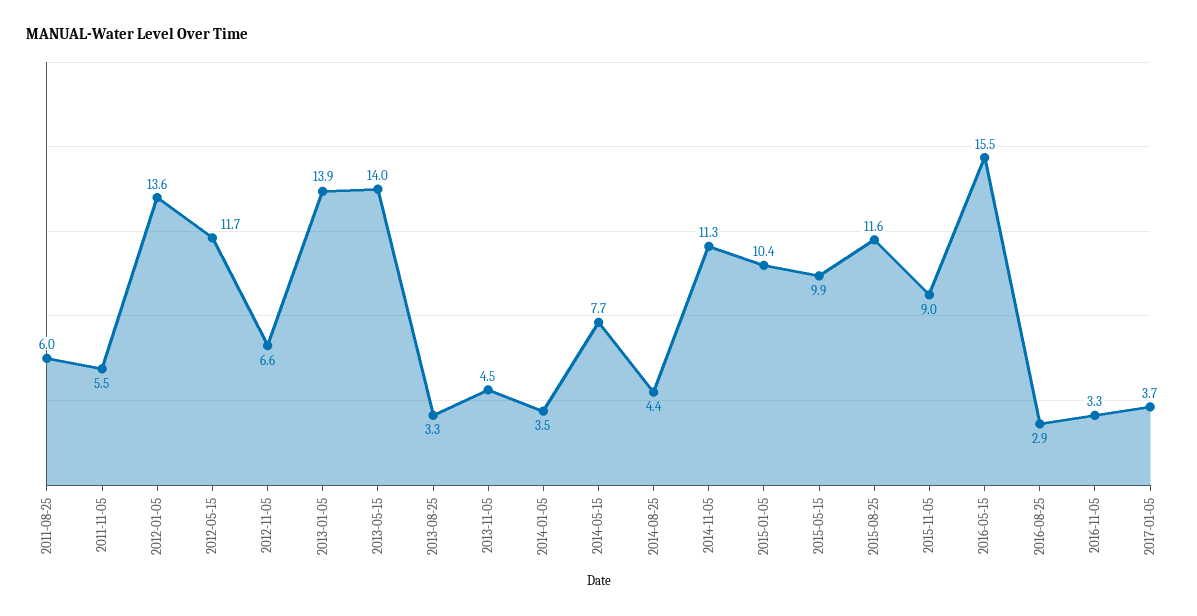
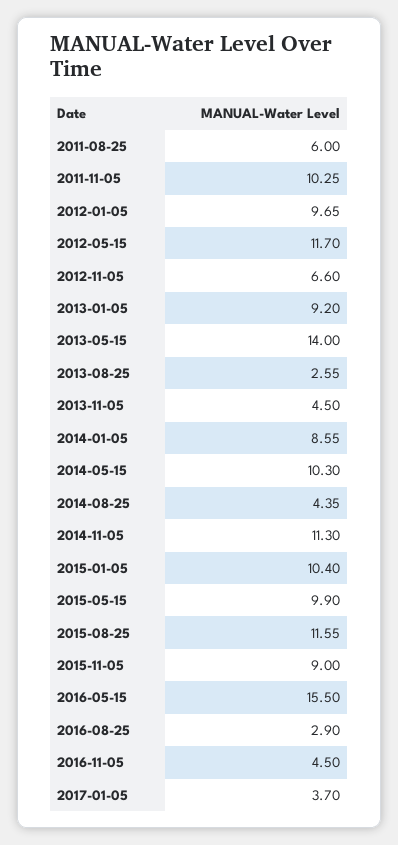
  {
    "2011-08-25": 6,
-   "2011-11-05": 5.5,
+   "2011-11-05": 10.25,
-   "2012-01-05": 13.6,
+   "2012-01-05": 9.65,
    "2012-05-15": 11.7,
    "2012-11-05": 6.6,
-   "2013-01-05": 13.9,
+   "2013-01-05": 9.2,
    "2013-05-15": 14,
-   "2013-08-25": 3.3,
+   "2013-08-25": 2.55,
    "2013-11-05": 4.5,
-   "2014-01-05": 3.5,
+   "2014-01-05": 8.55,
-   "2014-05-15": 7.7,
+   "2014-05-15": 10.3,
    "2014-08-25": 4.35,
    "2014-11-05": 11.3,
    "2015-01-05": 10.4,
    "2015-05-15": 9.9,
    "2015-08-25": 11.55,
    "2015-11-05": 9,
    "2016-05-15": 15.5,
    "2016-08-25": 2.9,
-   "2016-11-05": 3.3,
+   "2016-11-05": 4.5,
    "2017-01-05": 3.7
  }

